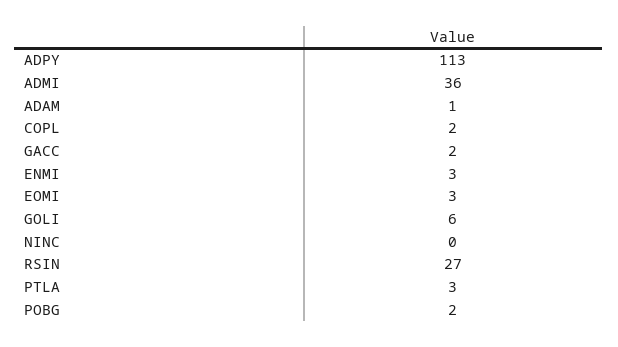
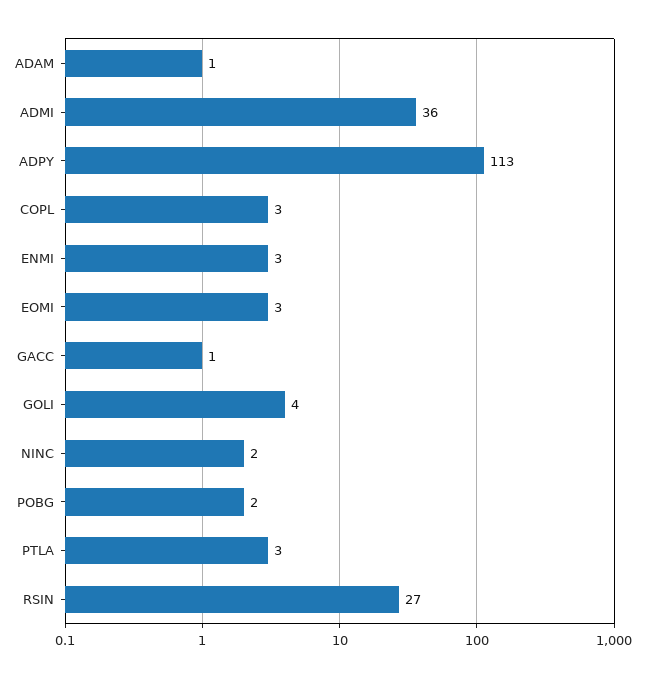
  {
    "ADPY": 113,
    "ADMI": 36,
    "ADAM": 1,
-   "COPL": 2,
+   "COPL": 3,
-   "GACC": 2,
+   "GACC": 1,
    "ENMI": 3,
    "EOMI": 3,
-   "GOLI": 6,
+   "GOLI": 4,
-   "NINC": 0,
+   "NINC": 2,
    "RSIN": 27,
    "PTLA": 3,
    "POBG": 2
  }

